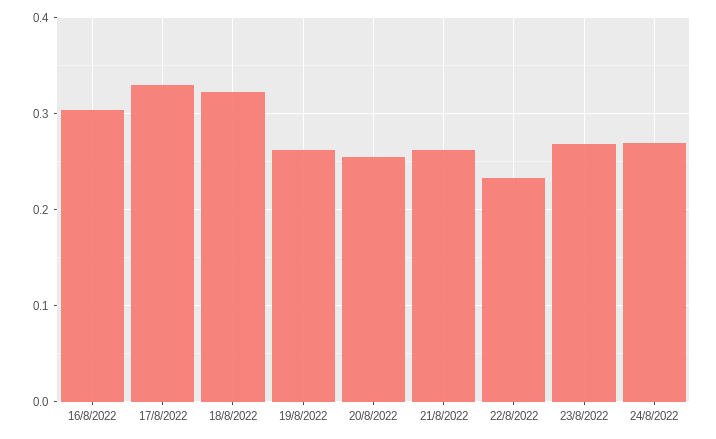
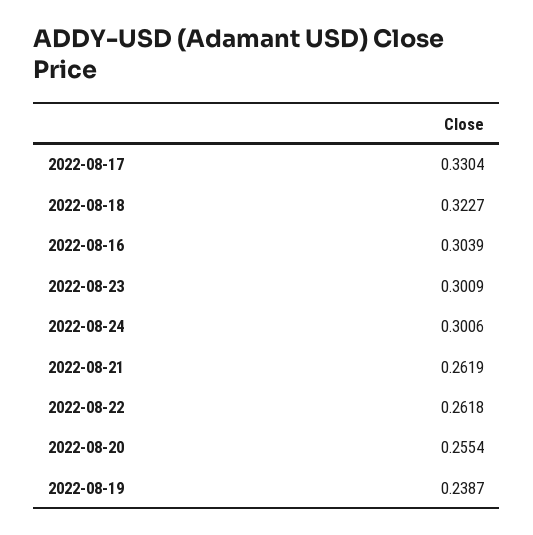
  {
    "16/8/2022": 0.3039,
    "17/8/2022": 0.3304,
    "18/8/2022": 0.3227,
-   "19/8/2022": 0.26,
+   "19/8/2022": 0.2387,
    "20/8/2022": 0.2554,
    "21/8/2022": 0.2619,
-   "22/8/2022": 0.23,
+   "22/8/2022": 0.2618,
-   "23/8/2022": 0.27,
+   "23/8/2022": 0.3009,
-   "24/8/2022": 0.27
+   "24/8/2022": 0.3006
  }

